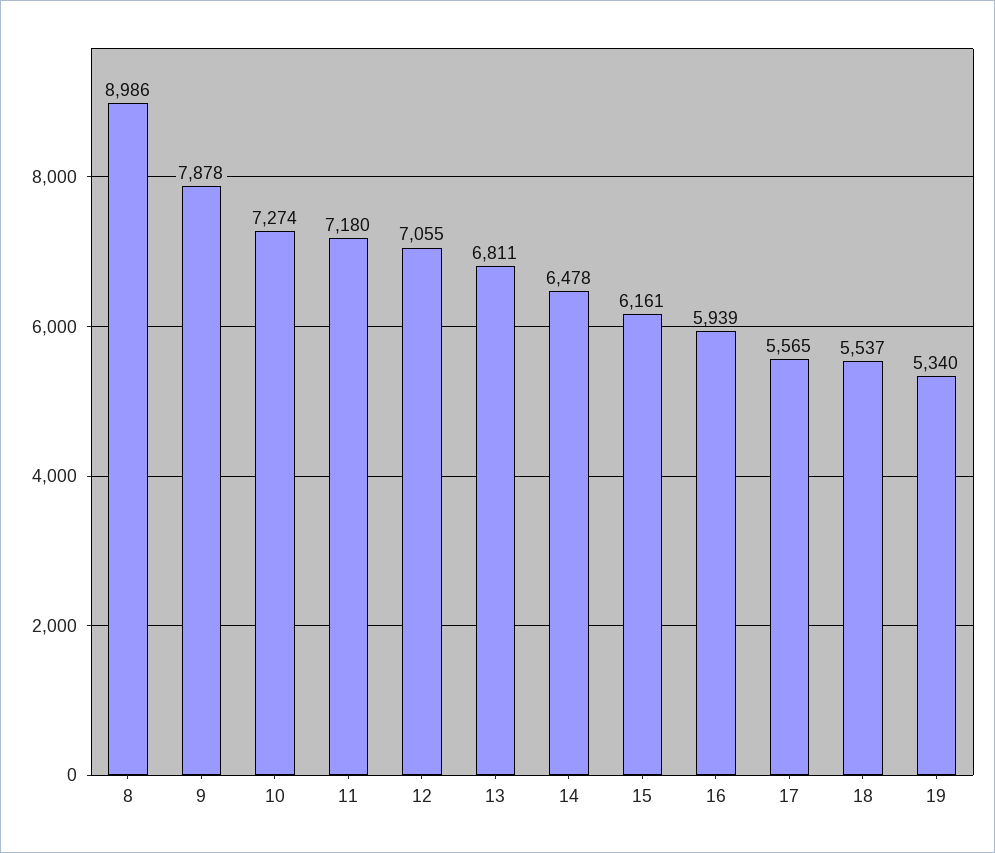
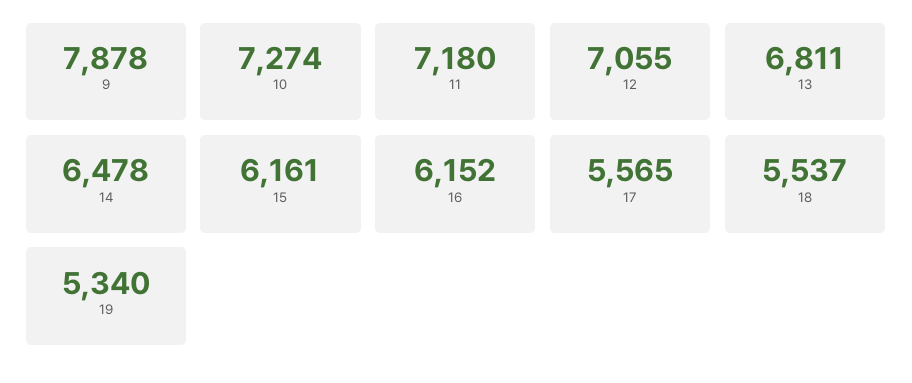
  {
-   "8": 8986,
    "9": 7878,
    "10": 7274,
    "11": 7180,
    "12": 7055,
    "13": 6811,
    "14": 6478,
    "15": 6161,
-   "16": 5939,
+   "16": 6152,
    "17": 5565,
    "18": 5537,
    "19": 5340
  }

